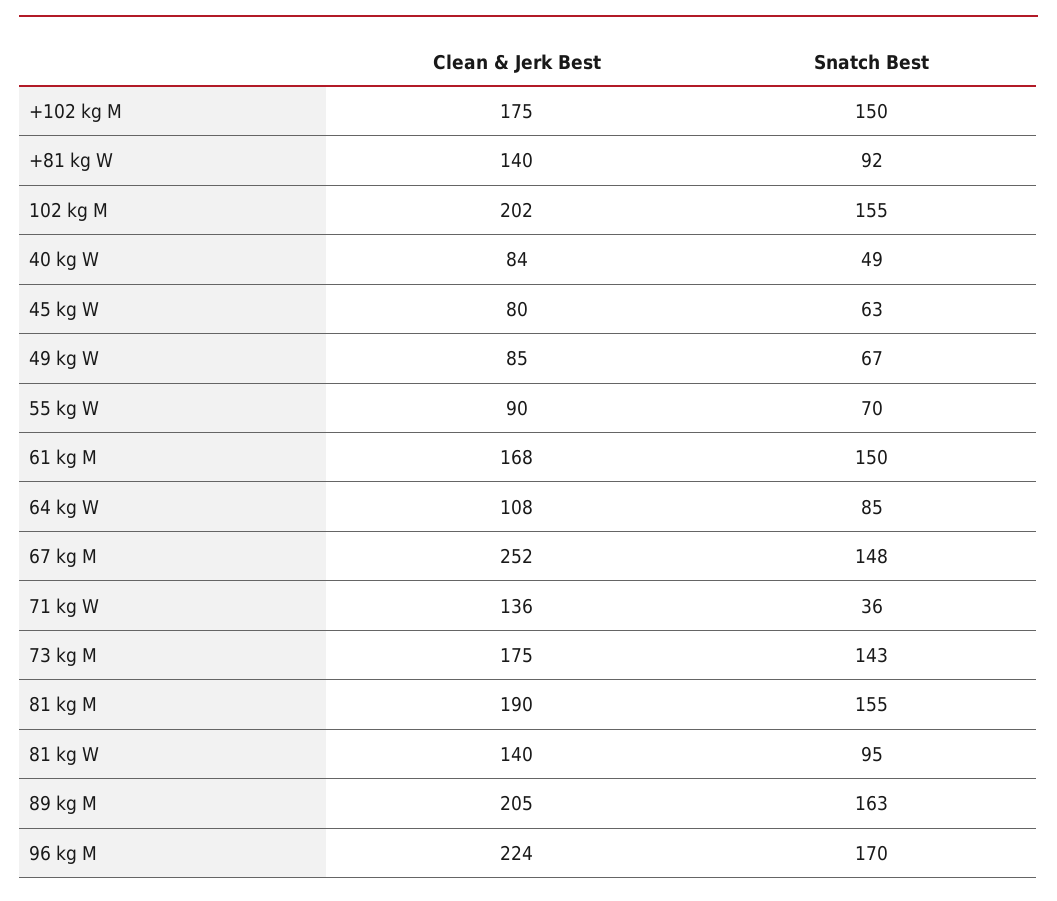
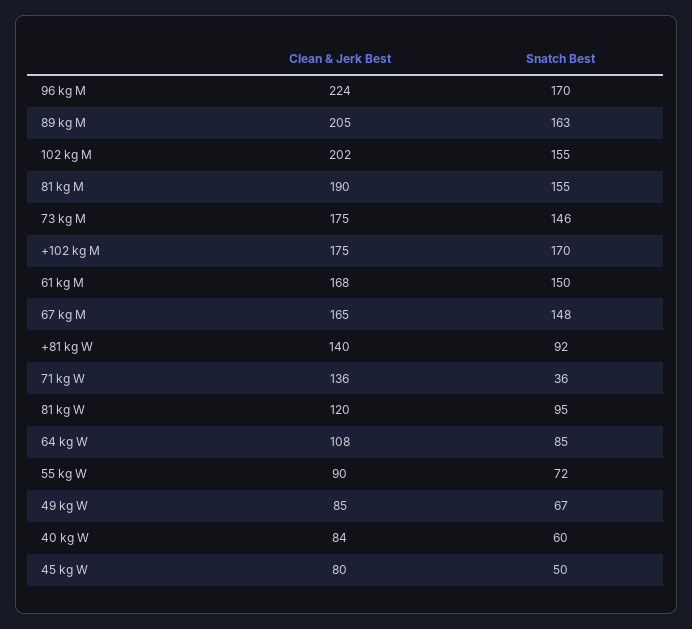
  {
    "Clean & Jerk Best": {
      "+102 kg M": 175,
      "+81 kg W": 140,
      "102 kg M": 202,
      "40 kg W": 84,
      "45 kg W": 80,
      "49 kg W": 85,
      "55 kg W": 90,
      "61 kg M": 168,
      "64 kg W": 108,
-     "67 kg M": 252,
+     "67 kg M": 165,
      "71 kg W": 136,
      "73 kg M": 175,
      "81 kg M": 190,
-     "81 kg W": 140,
+     "81 kg W": 120,
      "89 kg M": 205,
      "96 kg M": 224
    },
    "Snatch Best": {
-     "+102 kg M": 150,
+     "+102 kg M": 170,
      "+81 kg W": 92,
      "102 kg M": 155,
-     "40 kg W": 49,
+     "40 kg W": 60,
-     "45 kg W": 63,
+     "45 kg W": 50,
      "49 kg W": 67,
-     "55 kg W": 70,
+     "55 kg W": 72,
      "61 kg M": 150,
      "64 kg W": 85,
      "67 kg M": 148,
      "71 kg W": 36,
-     "73 kg M": 143,
+     "73 kg M": 146,
      "81 kg M": 155,
      "81 kg W": 95,
      "89 kg M": 163,
      "96 kg M": 170
    }
  }

